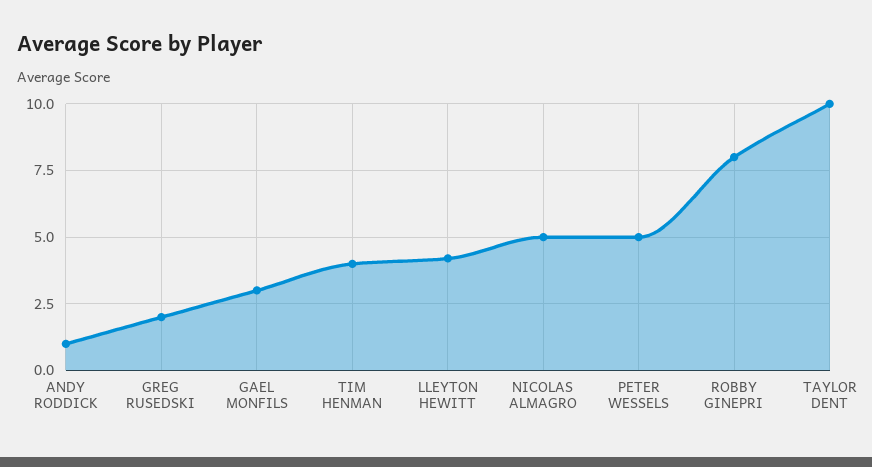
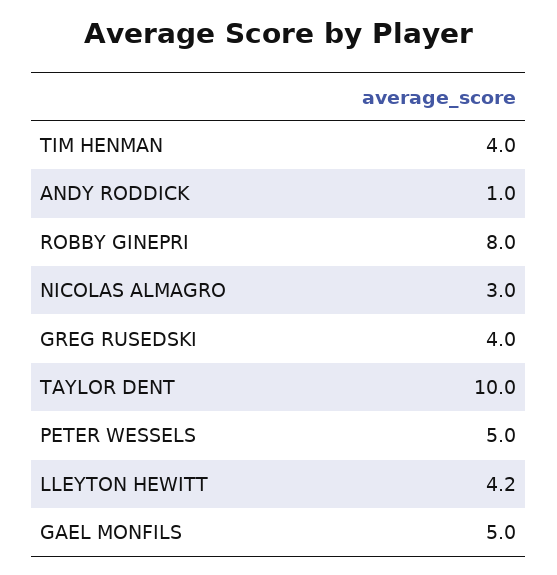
  {
    "ANDY RODDICK": 1,
-   "GREG RUSEDSKI": 2,
+   "GREG RUSEDSKI": 4,
-   "GAEL MONFILS": 3,
+   "GAEL MONFILS": 5,
    "TIM HENMAN": 4,
    "LLEYTON HEWITT": 4.2,
-   "NICOLAS ALMAGRO": 5,
+   "NICOLAS ALMAGRO": 3,
    "PETER WESSELS": 5,
    "ROBBY GINEPRI": 8,
    "TAYLOR DENT": 10
  }

